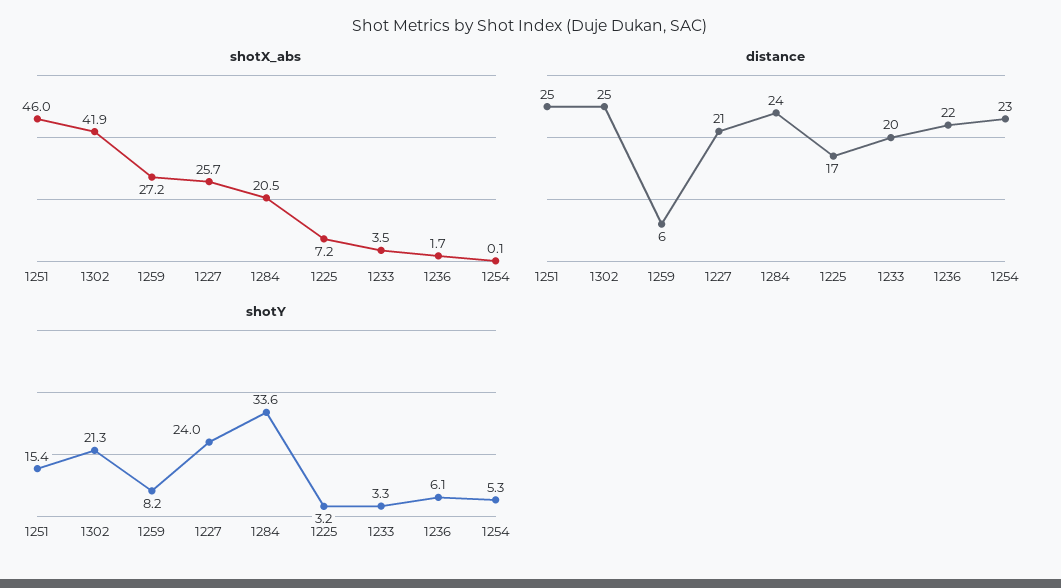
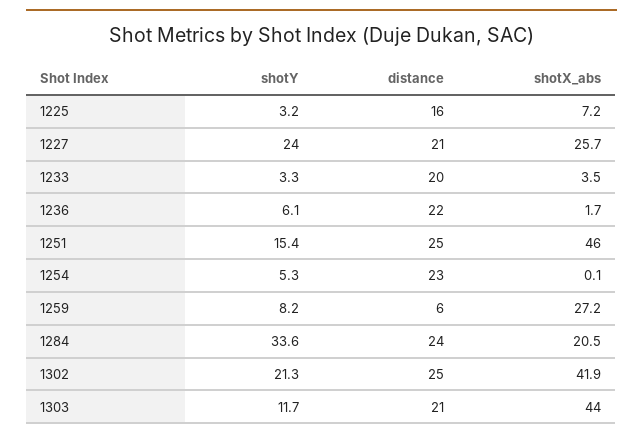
  {
    "shotX_abs": {
      "1251": 46,
      "1302": 41.9,
      "1259": 27.2,
      "1227": 25.7,
      "1284": 20.5,
      "1225": 7.2,
      "1233": 3.5,
      "1236": 1.7,
-     "1254": 0.1
+     "1254": 0.1,
+     "1303": 44
    },
    "distance": {
      "1251": 25,
      "1302": 25,
      "1259": 6,
      "1227": 21,
      "1284": 24,
-     "1225": 17,
+     "1225": 16,
      "1233": 20,
      "1236": 22,
-     "1254": 23
+     "1254": 23,
+     "1303": 21
    },
    "shotY": {
      "1251": 15.4,
      "1302": 21.3,
      "1259": 8.2,
      "1227": 24,
      "1284": 33.6,
      "1225": 3.2,
      "1233": 3.3,
      "1236": 6.1,
-     "1254": 5.3
+     "1254": 5.3,
+     "1303": 11.7
    }
  }

